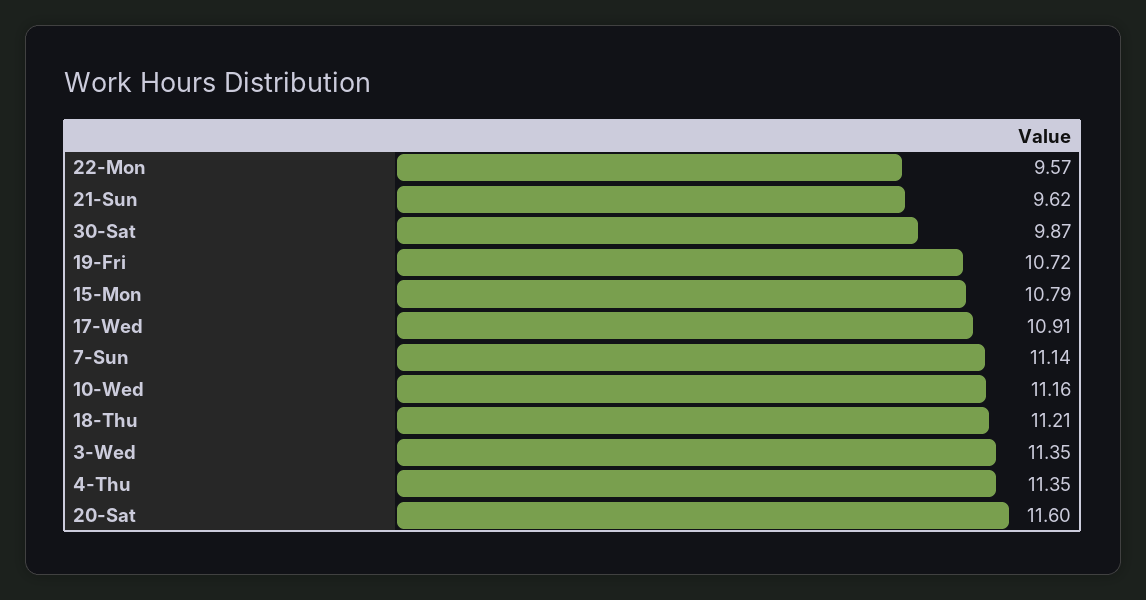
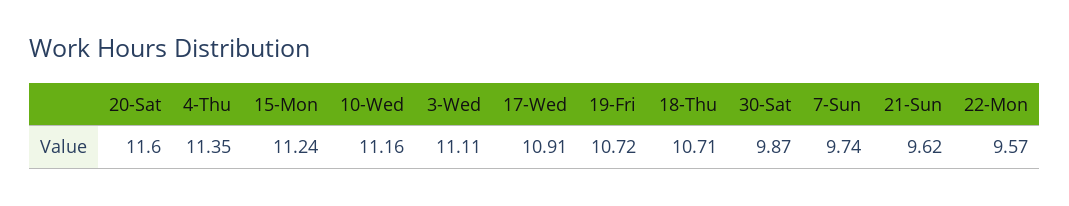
  {
    "22-Mon": 9.57,
    "21-Sun": 9.62,
    "30-Sat": 9.87,
    "19-Fri": 10.72,
-   "15-Mon": 10.79,
+   "15-Mon": 11.24,
    "17-Wed": 10.91,
-   "7-Sun": 11.14,
+   "7-Sun": 9.74,
    "10-Wed": 11.16,
-   "18-Thu": 11.21,
+   "18-Thu": 10.71,
-   "3-Wed": 11.35,
+   "3-Wed": 11.11,
    "4-Thu": 11.35,
    "20-Sat": 11.6
  }

